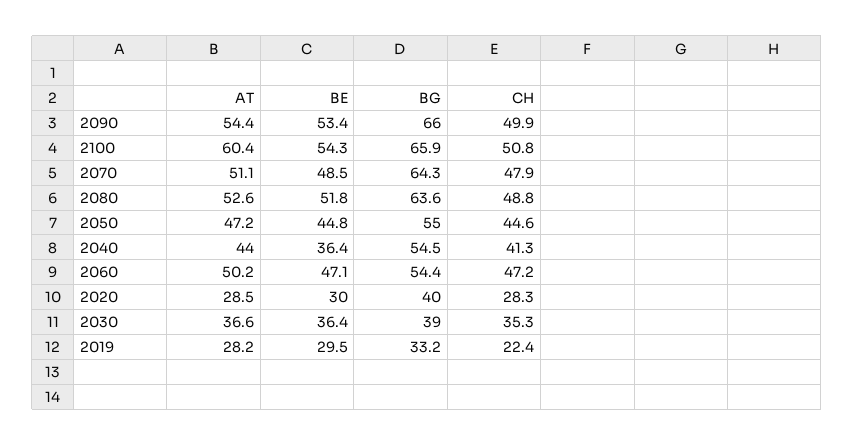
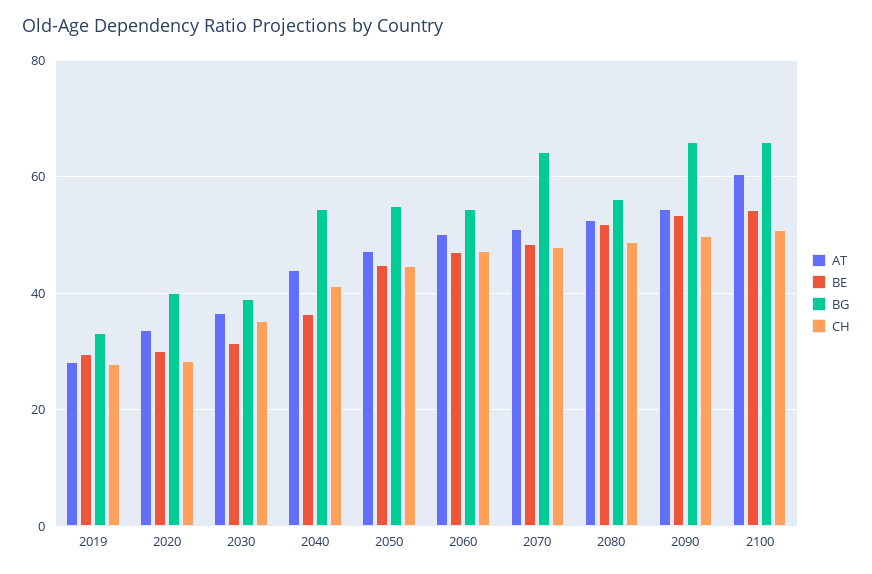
  {
    "AT": {
      "2090": 54.4,
      "2100": 60.4,
      "2070": 51.1,
      "2080": 52.6,
      "2050": 47.2,
      "2040": 44,
      "2060": 50.2,
-     "2020": 28.5,
+     "2020": 34,
      "2030": 36.6,
      "2019": 28.2
    },
    "BE": {
      "2090": 53.4,
      "2100": 54.3,
      "2070": 48.5,
      "2080": 51.8,
      "2050": 44.8,
      "2040": 36.4,
      "2060": 47.1,
      "2020": 30,
-     "2030": 36.4,
+     "2030": 32,
      "2019": 29.5
    },
    "BG": {
      "2090": 66,
      "2100": 65.9,
      "2070": 64.3,
-     "2080": 63.6,
+     "2080": 56,
      "2050": 55,
      "2040": 54.5,
      "2060": 54.4,
      "2020": 40,
      "2030": 39,
      "2019": 33.2
    },
    "CH": {
      "2090": 49.9,
      "2100": 50.8,
      "2070": 47.9,
      "2080": 48.8,
      "2050": 44.6,
      "2040": 41.3,
      "2060": 47.2,
      "2020": 28.3,
      "2030": 35.3,
-     "2019": 22.4
+     "2019": 28
    }
  }

